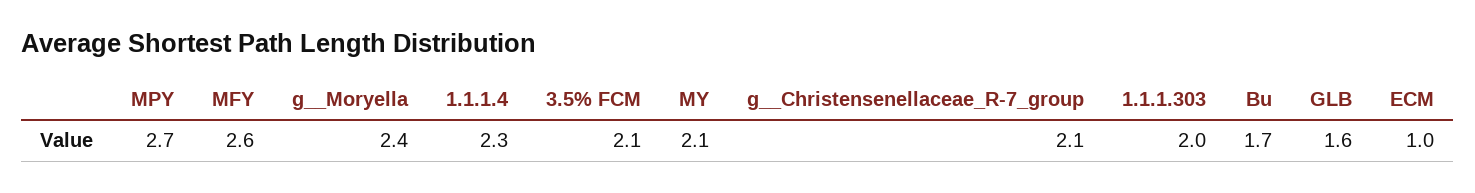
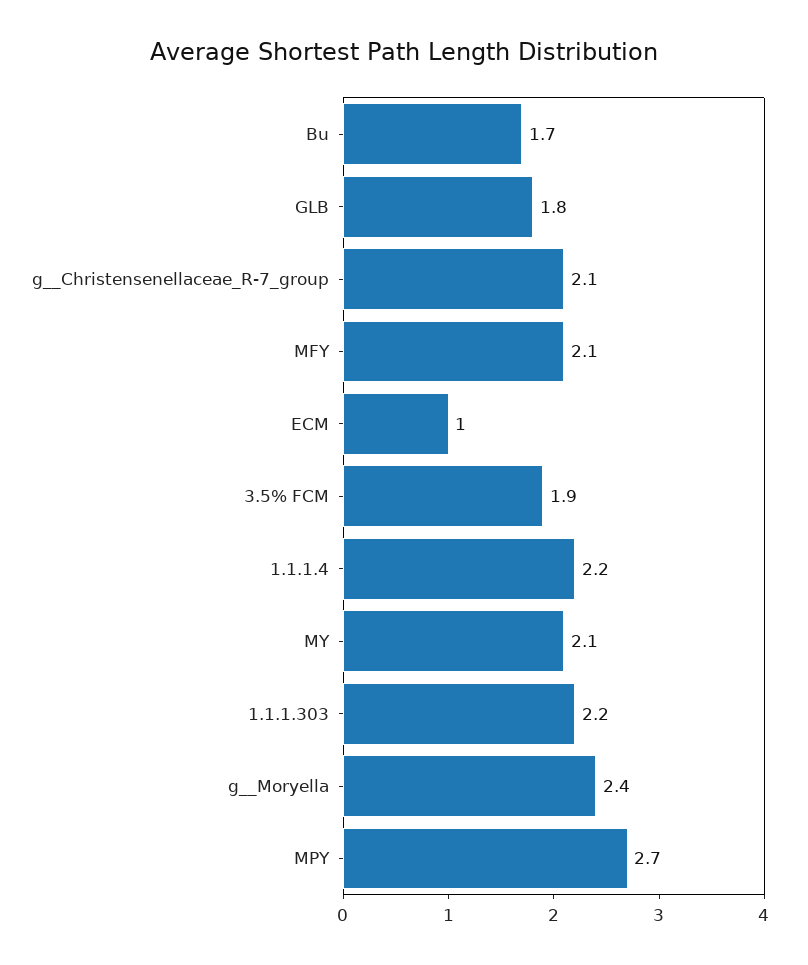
  {
    "MPY": 2.7,
-   "MFY": 2.6,
+   "MFY": 2.1,
    "g__Moryella": 2.4,
-   "1.1.1.4": 2.3,
+   "1.1.1.4": 2.2,
-   "3.5% FCM": 2.1,
+   "3.5% FCM": 1.9,
    "MY": 2.1,
    "g__Christensenellaceae_R-7_group": 2.1,
-   "1.1.1.303": 2,
+   "1.1.1.303": 2.2,
    "Bu": 1.7,
-   "GLB": 1.6,
+   "GLB": 1.8,
    "ECM": 1
  }

